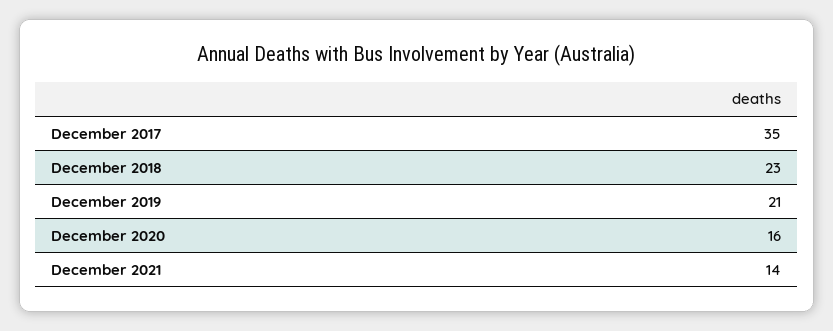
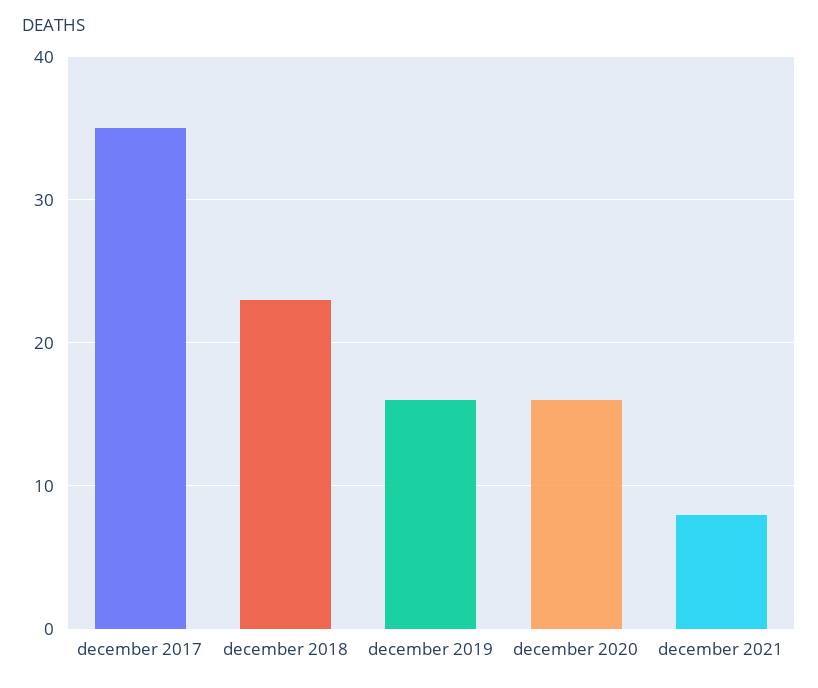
  {
    "December 2017": 35,
    "December 2018": 23,
-   "December 2019": 21,
+   "December 2019": 16,
    "December 2020": 16,
-   "December 2021": 14
+   "December 2021": 8
  }

